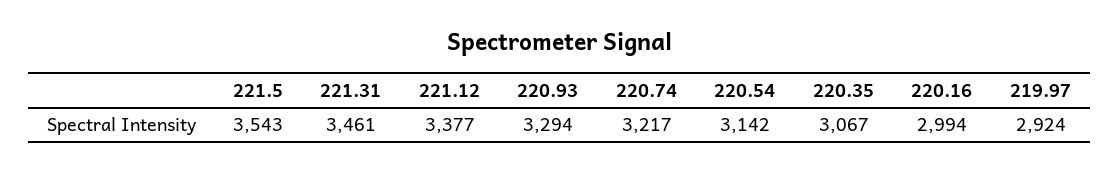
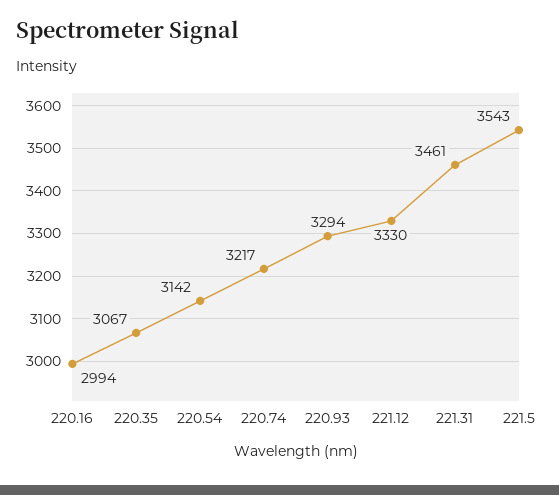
  {
    "221.5": 3543,
    "221.31": 3461,
-   "221.12": 3377,
+   "221.12": 3330,
    "220.93": 3294,
    "220.74": 3217,
    "220.54": 3142,
    "220.35": 3067,
-   "220.16": 2994,
+   "220.16": 2994
-   "219.97": 2924
  }

